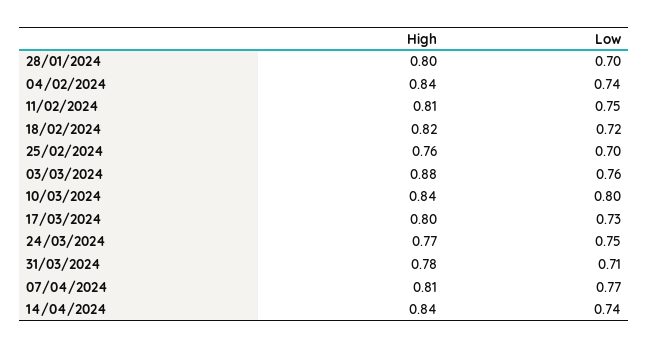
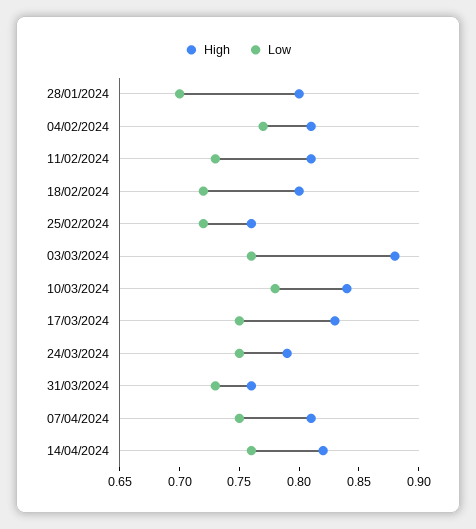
  {
    "High": {
      "28/01/2024": 0.8,
-     "04/02/2024": 0.84,
+     "04/02/2024": 0.81,
      "11/02/2024": 0.81,
-     "18/02/2024": 0.82,
+     "18/02/2024": 0.8,
      "25/02/2024": 0.76,
      "03/03/2024": 0.88,
      "10/03/2024": 0.84,
-     "17/03/2024": 0.8,
+     "17/03/2024": 0.83,
-     "24/03/2024": 0.77,
+     "24/03/2024": 0.79,
-     "31/03/2024": 0.78,
+     "31/03/2024": 0.76,
      "07/04/2024": 0.81,
-     "14/04/2024": 0.84
+     "14/04/2024": 0.82
    },
    "Low": {
      "28/01/2024": 0.7,
-     "04/02/2024": 0.74,
+     "04/02/2024": 0.77,
-     "11/02/2024": 0.75,
+     "11/02/2024": 0.73,
      "18/02/2024": 0.72,
-     "25/02/2024": 0.7,
+     "25/02/2024": 0.72,
      "03/03/2024": 0.76,
-     "10/03/2024": 0.8,
+     "10/03/2024": 0.78,
-     "17/03/2024": 0.73,
+     "17/03/2024": 0.75,
      "24/03/2024": 0.75,
-     "31/03/2024": 0.71,
+     "31/03/2024": 0.73,
-     "07/04/2024": 0.77,
+     "07/04/2024": 0.75,
-     "14/04/2024": 0.74
+     "14/04/2024": 0.76
    }
  }

